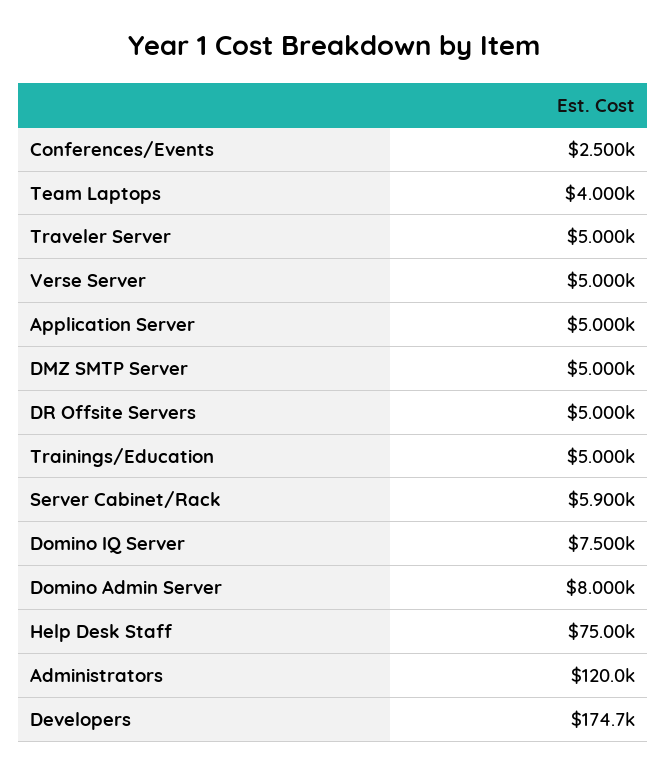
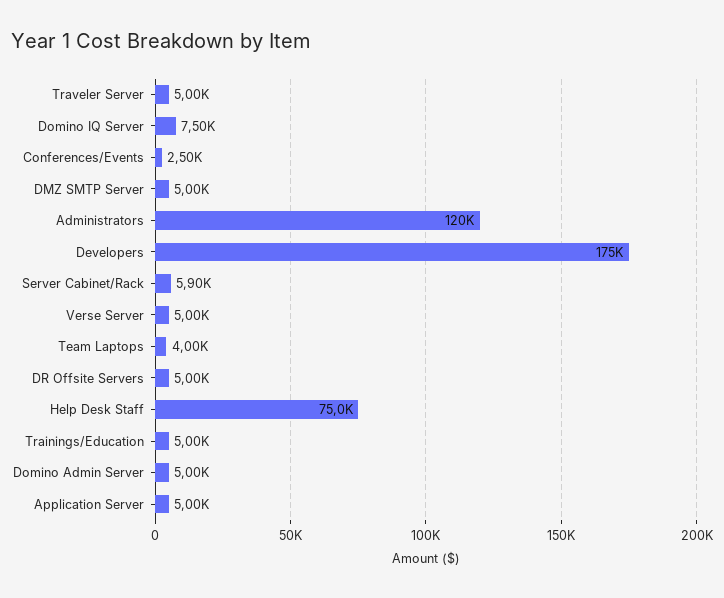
  {
    "Conferences/Events": 2500,
    "Team Laptops": 4000,
    "Traveler Server": 5000,
    "Verse Server": 5000,
    "Application Server": 5000,
    "DMZ SMTP Server": 5000,
    "DR Offsite Servers": 5000,
    "Trainings/Education": 5000,
    "Server Cabinet/Rack": 5900,
    "Domino IQ Server": 7500,
-   "Domino Admin Server": 8000,
+   "Domino Admin Server": 5000,
    "Help Desk Staff": 75000,
    "Administrators": 120000,
-   "Developers": 174700
+   "Developers": 175000
  }

